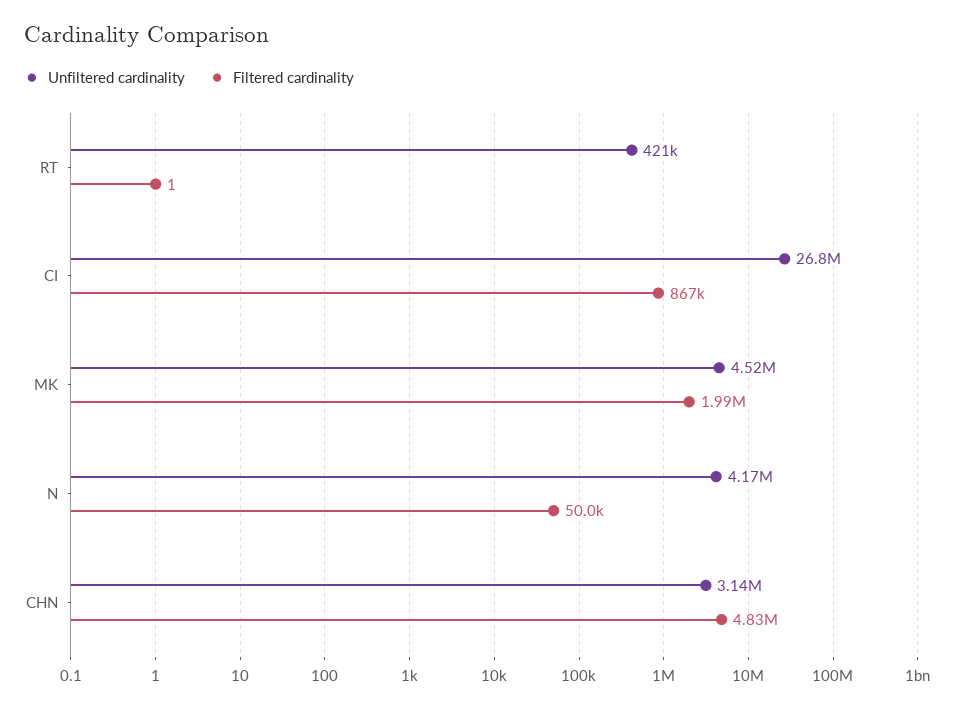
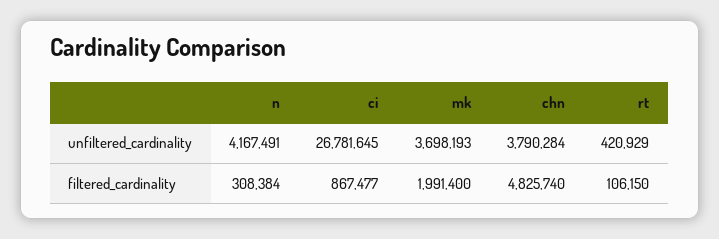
  {
    "Unfiltered cardinality": {
      "RT": 420929,
      "CI": 26781645,
-     "MK": 4520000,
+     "MK": 3698193,
      "N": 4167491,
-     "CHN": 3140000
+     "CHN": 3790284
    },
    "Filtered cardinality": {
-     "RT": 1,
+     "RT": 106150,
      "CI": 867477,
      "MK": 1991400,
-     "N": 50000,
+     "N": 308384,
      "CHN": 4825740
    }
  }

